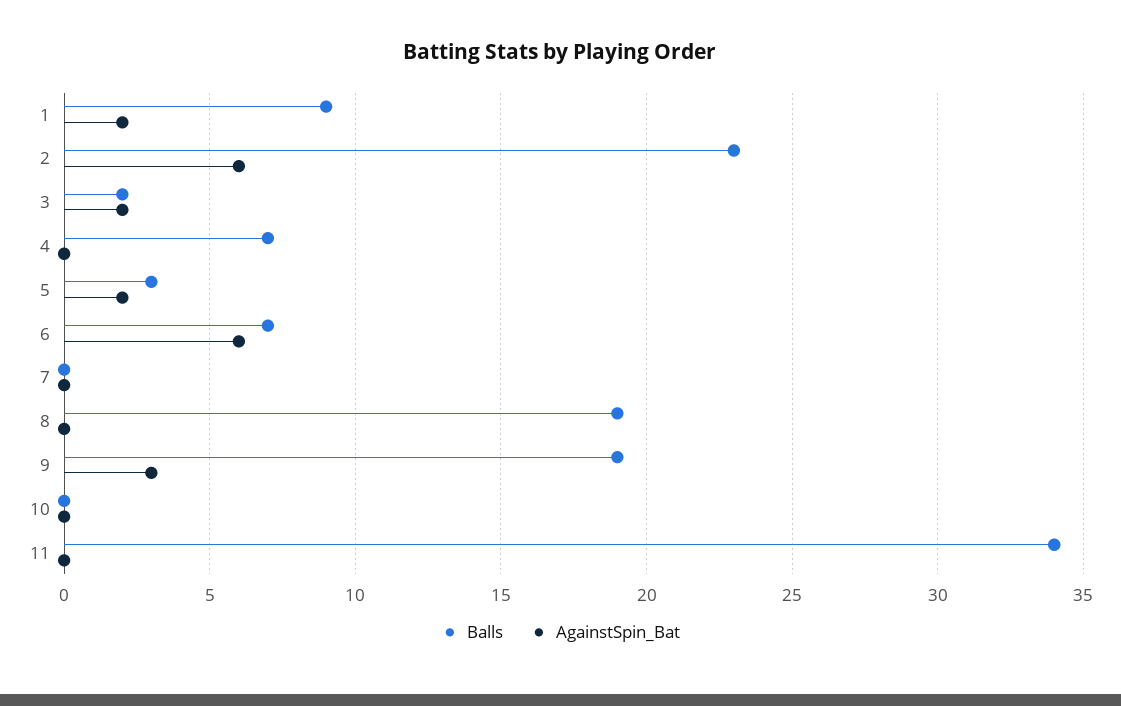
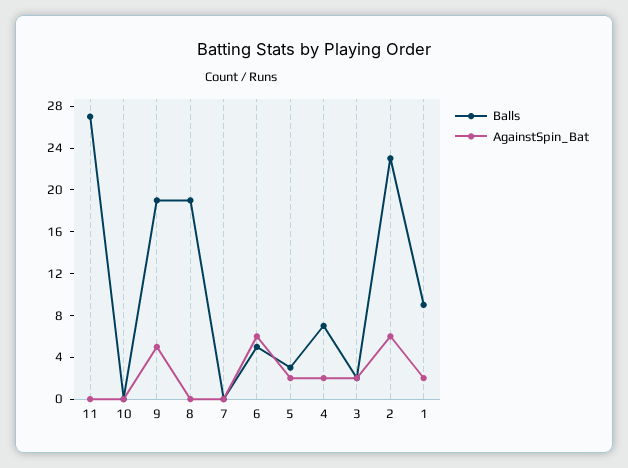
  {
    "Balls": {
      "1": 9,
      "2": 23,
      "3": 2,
      "4": 7,
      "5": 3,
-     "6": 7,
+     "6": 5,
      "7": 0,
      "8": 19,
      "9": 19,
      "10": 0,
-     "11": 34
+     "11": 27
    },
    "AgainstSpin_Bat": {
      "1": 2,
      "2": 6,
      "3": 2,
-     "4": 0,
+     "4": 2,
      "5": 2,
      "6": 6,
      "7": 0,
      "8": 0,
-     "9": 3,
+     "9": 5,
      "10": 0,
      "11": 0
    }
  }

